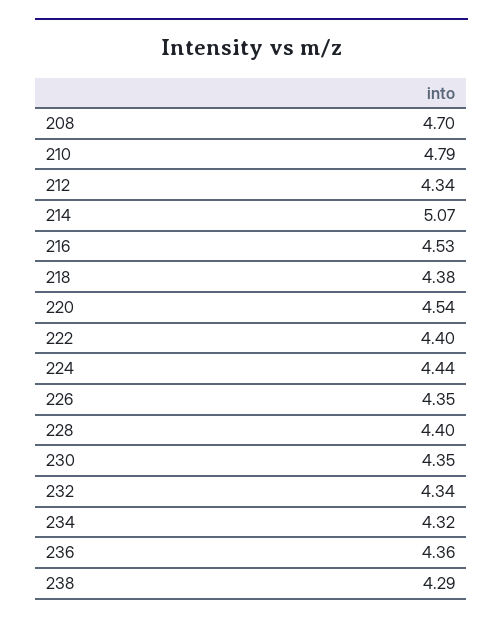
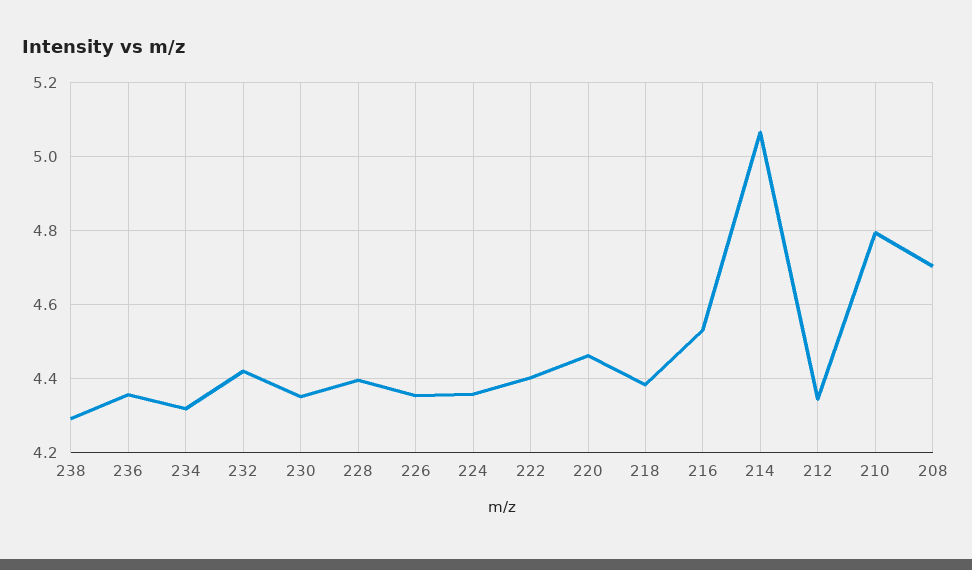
  {
    "208": 4.7,
    "210": 4.79,
    "212": 4.34,
    "214": 5.07,
    "216": 4.53,
    "218": 4.38,
-   "220": 4.54,
+   "220": 4.46,
    "222": 4.4,
-   "224": 4.44,
+   "224": 4.36,
    "226": 4.35,
    "228": 4.4,
    "230": 4.35,
-   "232": 4.34,
+   "232": 4.42,
    "234": 4.32,
    "236": 4.36,
    "238": 4.29
  }

